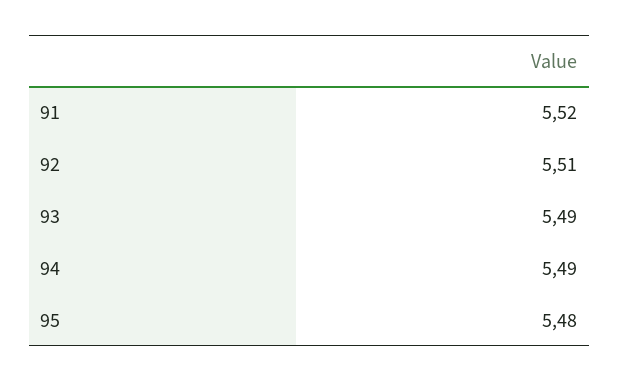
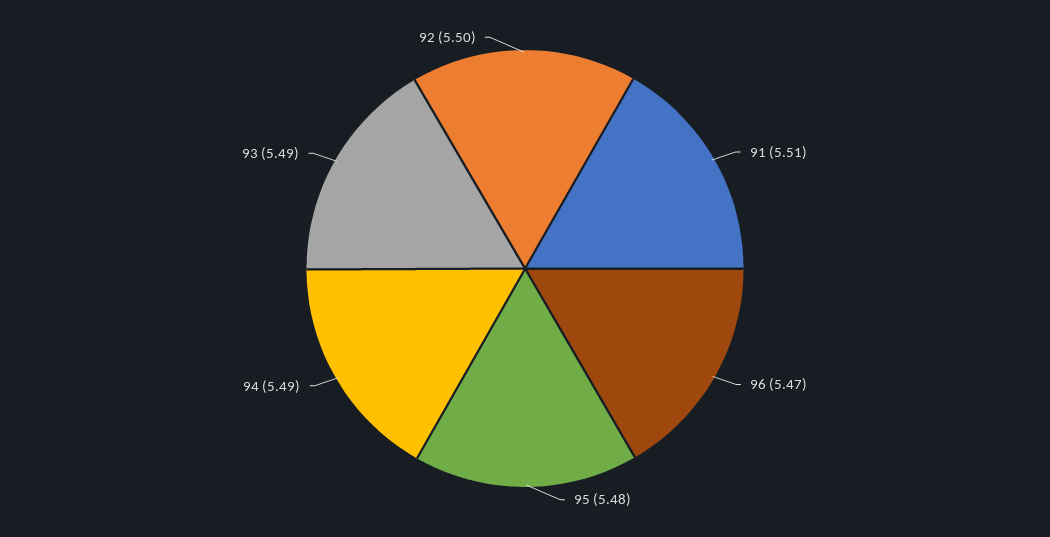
  {
-   "91": 5.52,
+   "91": 5.51,
-   "92": 5.51,
+   "92": 5.5,
    "93": 5.49,
    "94": 5.49,
-   "95": 5.48
+   "95": 5.48,
+   "96": 5.47
  }

